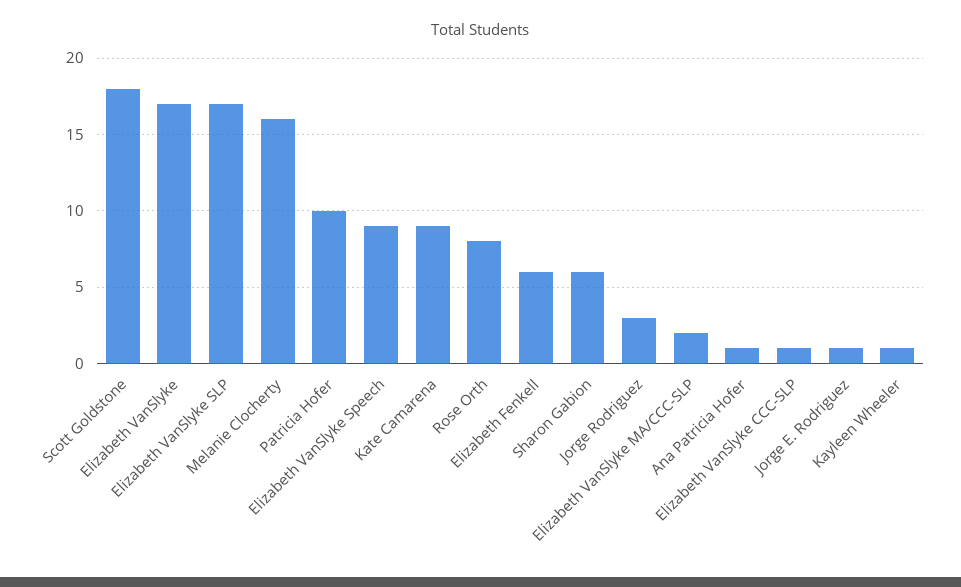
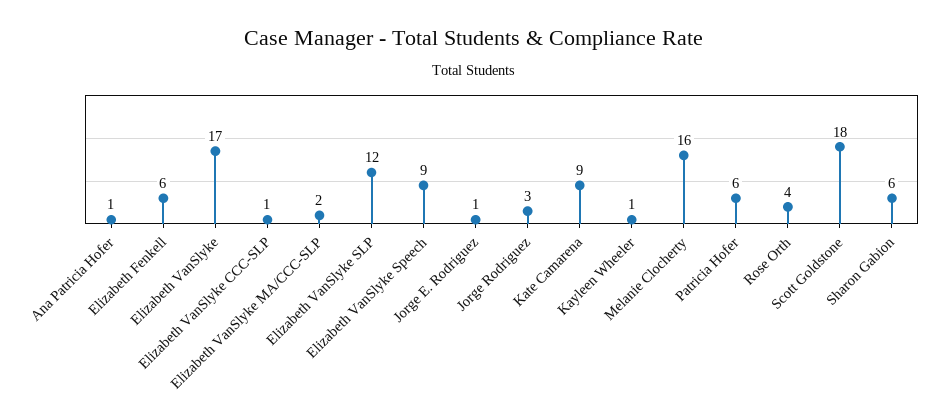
  {
    "Scott Goldstone": 18,
    "Elizabeth VanSlyke": 17,
-   "Elizabeth VanSlyke SLP": 17,
+   "Elizabeth VanSlyke SLP": 12,
    "Melanie Clocherty": 16,
-   "Patricia Hofer": 10,
+   "Patricia Hofer": 6,
    "Elizabeth VanSlyke Speech": 9,
    "Kate Camarena": 9,
-   "Rose Orth": 8,
+   "Rose Orth": 4,
    "Elizabeth Fenkell": 6,
    "Sharon Gabion": 6,
    "Jorge Rodriguez": 3,
    "Elizabeth VanSlyke MA/CCC-SLP": 2,
    "Ana Patricia Hofer": 1,
    "Elizabeth VanSlyke CCC-SLP": 1,
    "Jorge E. Rodriguez": 1,
    "Kayleen Wheeler": 1
  }

